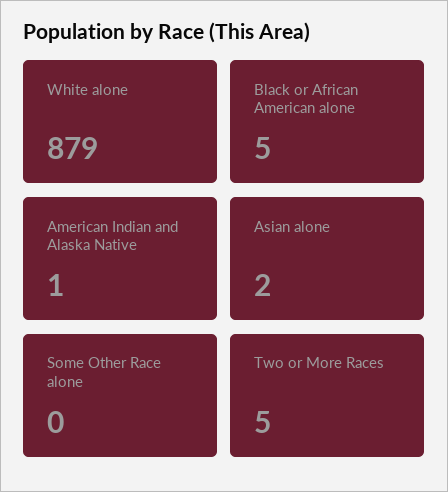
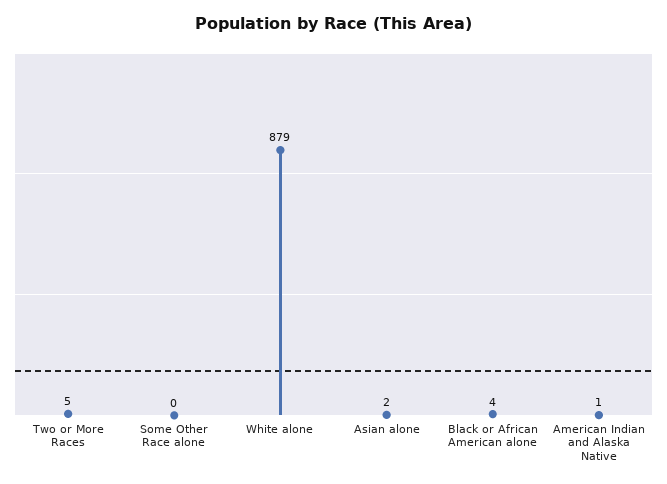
  {
    "White alone": 879,
-   "Black or African American alone": 5,
+   "Black or African American alone": 4,
    "American Indian and Alaska Native": 1,
    "Asian alone": 2,
    "Some Other Race alone": 0,
    "Two or More Races": 5
  }

